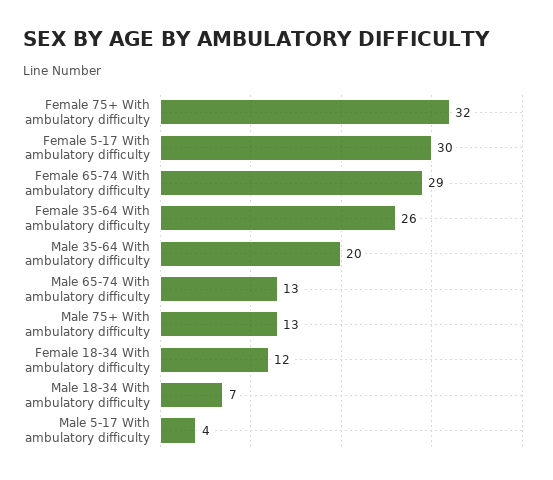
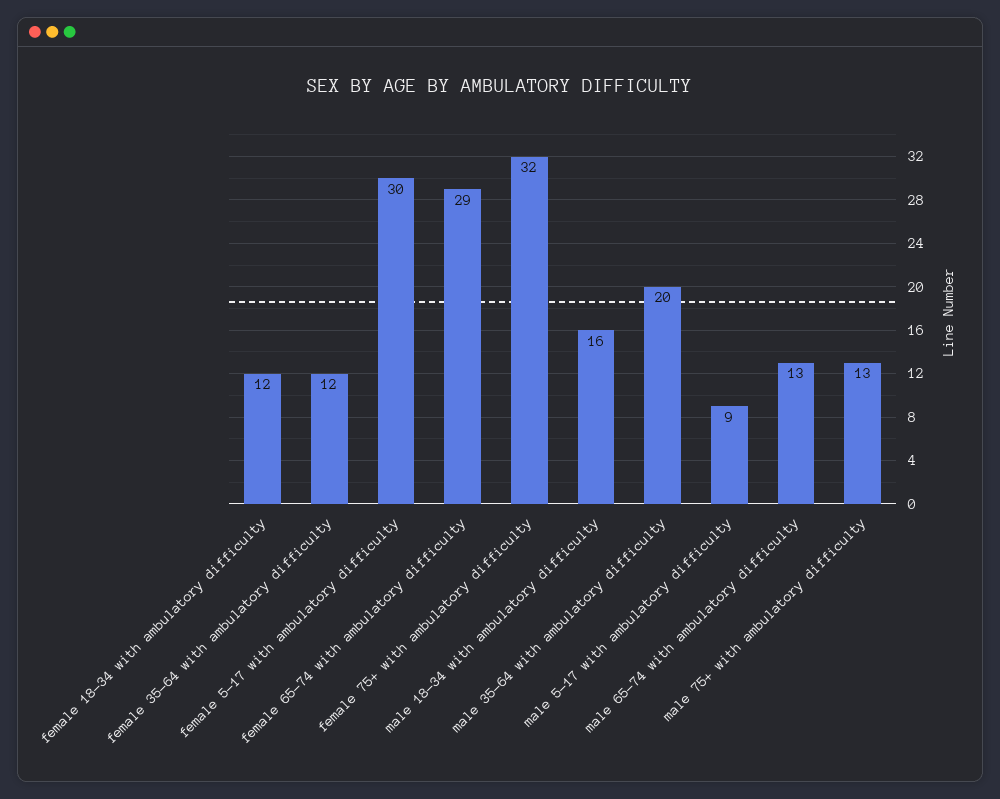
  {
    "Female 75+ With ambulatory difficulty": 32,
    "Female 5-17 With ambulatory difficulty": 30,
    "Female 65-74 With ambulatory difficulty": 29,
-   "Female 35-64 With ambulatory difficulty": 26,
+   "Female 35-64 With ambulatory difficulty": 12,
    "Male 35-64 With ambulatory difficulty": 20,
    "Male 65-74 With ambulatory difficulty": 13,
    "Male 75+ With ambulatory difficulty": 13,
    "Female 18-34 With ambulatory difficulty": 12,
-   "Male 18-34 With ambulatory difficulty": 7,
+   "Male 18-34 With ambulatory difficulty": 16,
-   "Male 5-17 With ambulatory difficulty": 4
+   "Male 5-17 With ambulatory difficulty": 9
  }

